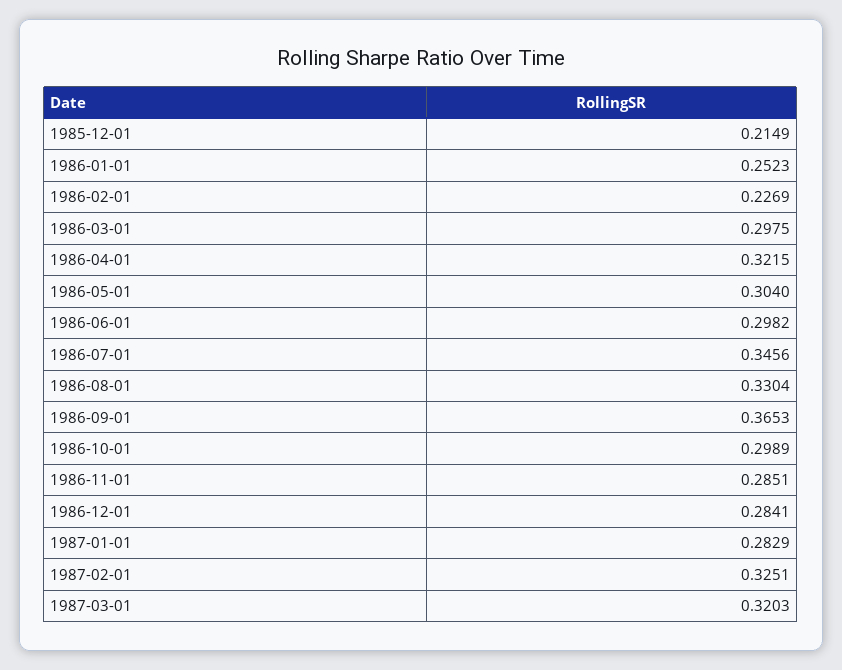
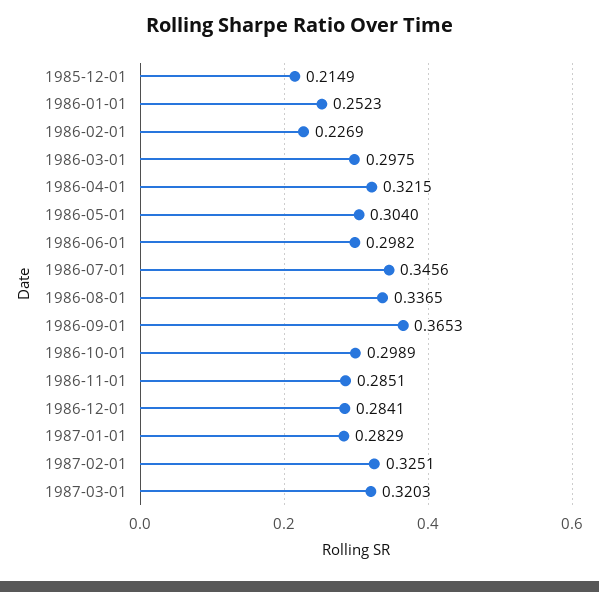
  {
    "1985-12-01": 0.2149,
    "1986-01-01": 0.2523,
    "1986-02-01": 0.2269,
    "1986-03-01": 0.2975,
    "1986-04-01": 0.3215,
    "1986-05-01": 0.304,
    "1986-06-01": 0.2982,
    "1986-07-01": 0.3456,
-   "1986-08-01": 0.3304,
+   "1986-08-01": 0.3365,
    "1986-09-01": 0.3653,
    "1986-10-01": 0.2989,
    "1986-11-01": 0.2851,
    "1986-12-01": 0.2841,
    "1987-01-01": 0.2829,
    "1987-02-01": 0.3251,
    "1987-03-01": 0.3203
  }

